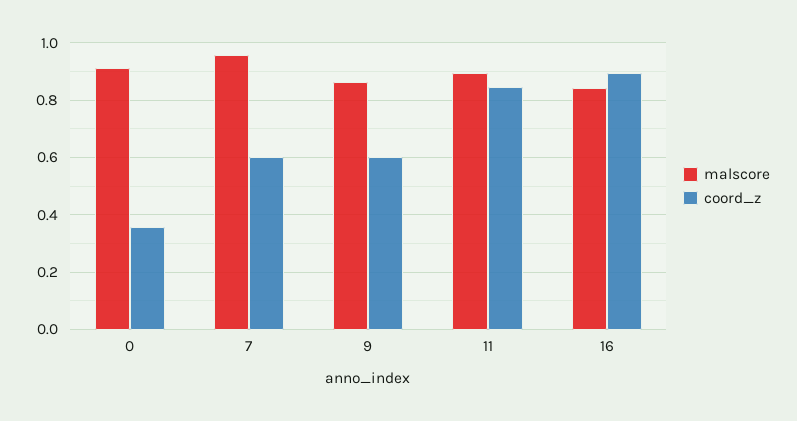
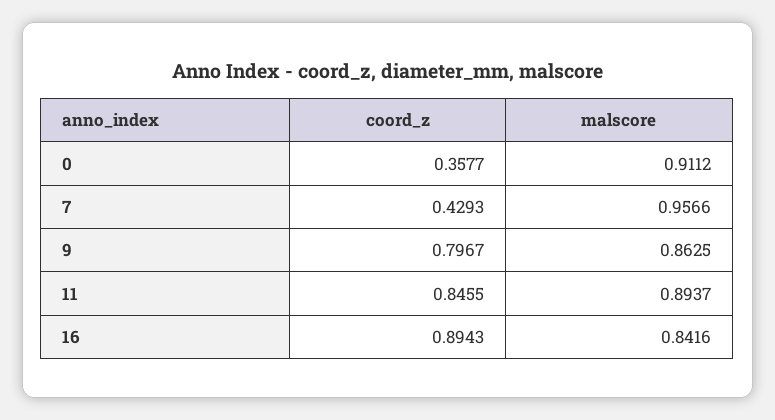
  {
    "malscore": {
      "0": 0.9112,
      "7": 0.9566,
      "9": 0.8625,
      "11": 0.8937,
      "16": 0.8416
    },
    "coord_z": {
      "0": 0.3577,
-     "7": 0.6,
+     "7": 0.4293,
-     "9": 0.6,
+     "9": 0.7967,
      "11": 0.8455,
      "16": 0.8943
    }
  }

